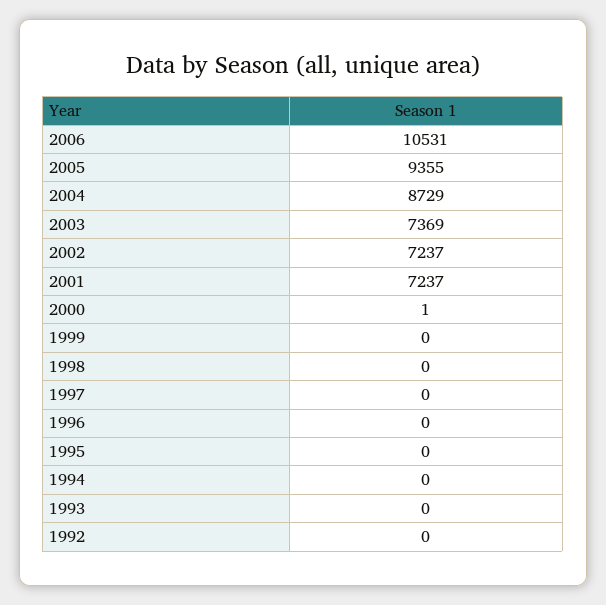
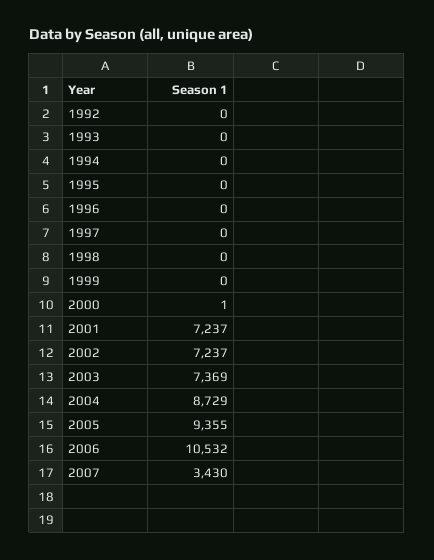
  {
-   "2006": 10531,
+   "2006": 10532,
    "2005": 9355,
    "2004": 8729,
    "2003": 7369,
    "2002": 7237,
    "2001": 7237,
    "2000": 1,
    "1999": 0,
    "1998": 0,
    "1997": 0,
    "1996": 0,
    "1995": 0,
    "1994": 0,
    "1993": 0,
-   "1992": 0
+   "1992": 0,
+   "2007": 3430
  }

